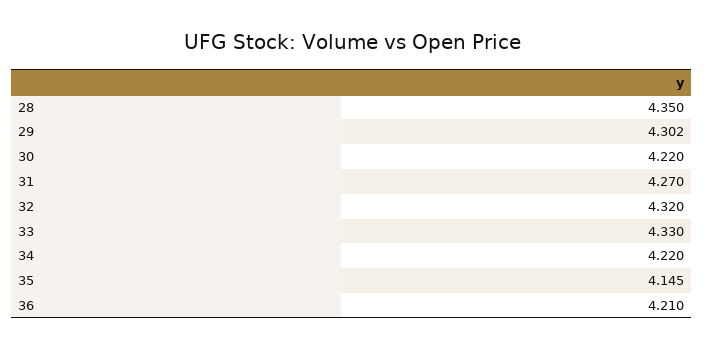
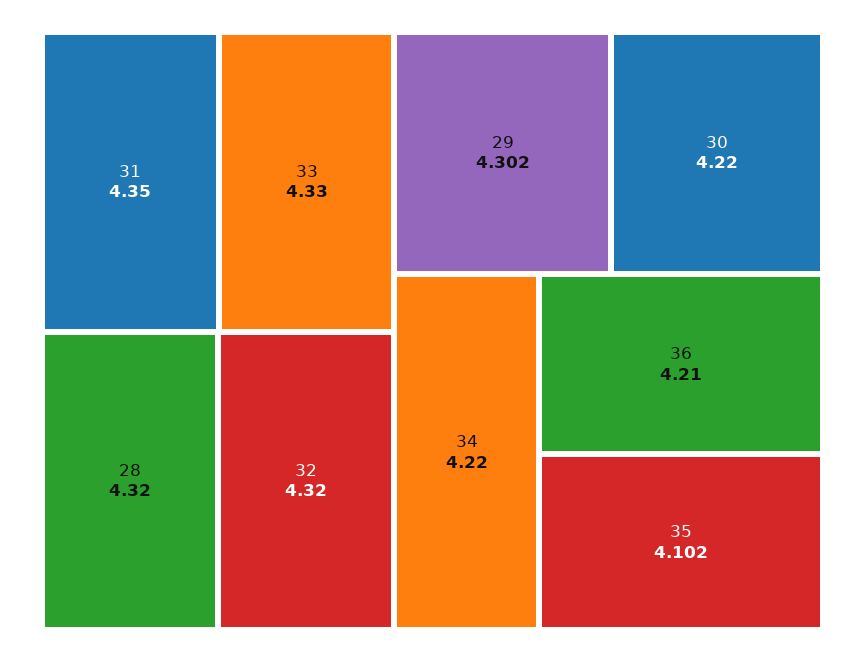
  {
-   "28": 4.35,
+   "28": 4.32,
    "29": 4.302,
    "30": 4.22,
-   "31": 4.27,
+   "31": 4.35,
    "32": 4.32,
    "33": 4.33,
    "34": 4.22,
-   "35": 4.145,
+   "35": 4.102,
    "36": 4.21
  }

